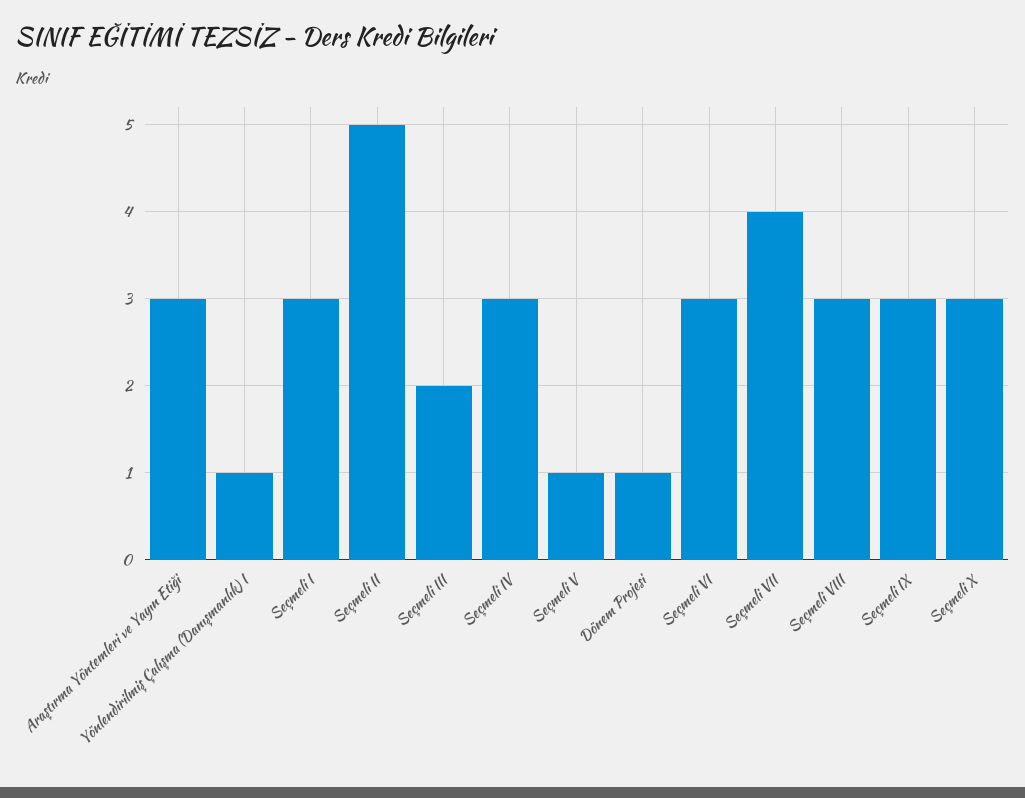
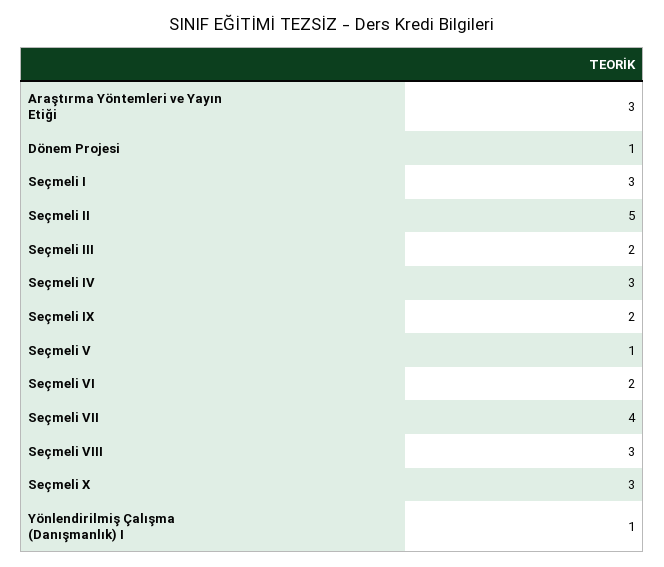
  {
    "Araştırma Yöntemleri ve Yayın Etiği": 3,
    "Yönlendirilmiş Çalışma (Danışmanlık) I": 1,
    "Seçmeli I": 3,
    "Seçmeli II": 5,
    "Seçmeli III": 2,
    "Seçmeli IV": 3,
    "Seçmeli V": 1,
    "Dönem Projesi": 1,
-   "Seçmeli VI": 3,
+   "Seçmeli VI": 2,
    "Seçmeli VII": 4,
    "Seçmeli VIII": 3,
-   "Seçmeli IX": 3,
+   "Seçmeli IX": 2,
    "Seçmeli X": 3
  }

